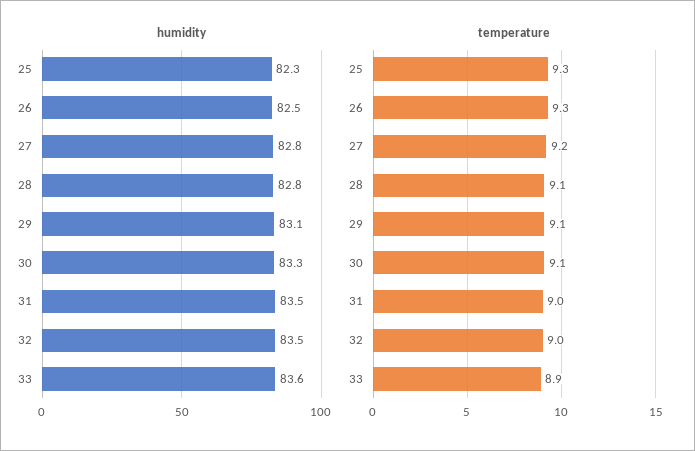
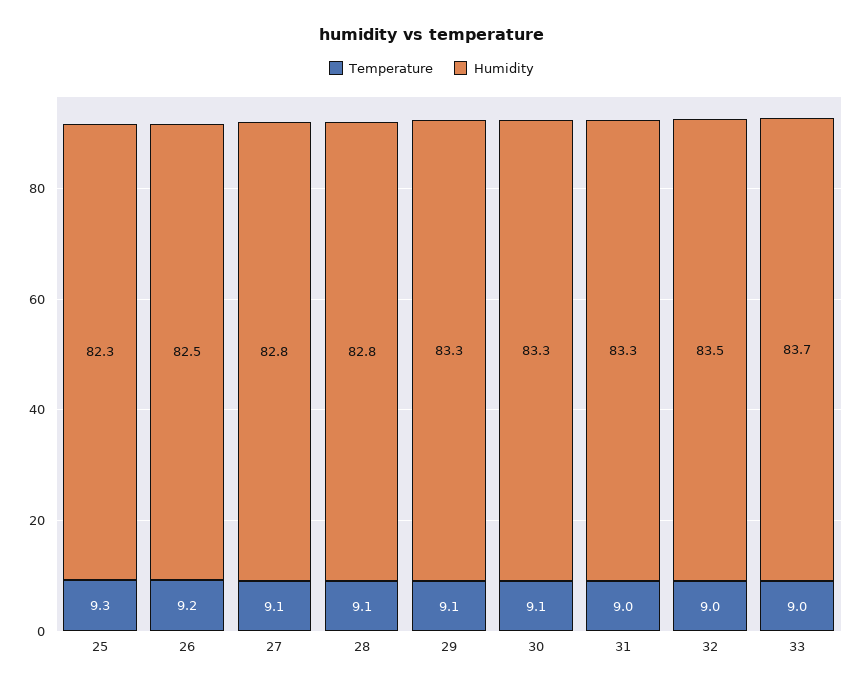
  {
    "humidity": {
      "25": 82.3,
      "26": 82.5,
      "27": 82.8,
      "28": 82.8,
-     "29": 83.1,
+     "29": 83.3,
      "30": 83.3,
-     "31": 83.5,
+     "31": 83.3,
      "32": 83.5,
-     "33": 83.6
+     "33": 83.7
    },
    "temperature": {
      "25": 9.3,
-     "26": 9.3,
+     "26": 9.2,
-     "27": 9.2,
+     "27": 9.1,
      "28": 9.1,
      "29": 9.1,
      "30": 9.1,
      "31": 9,
      "32": 9,
-     "33": 8.9
+     "33": 9
    }
  }

